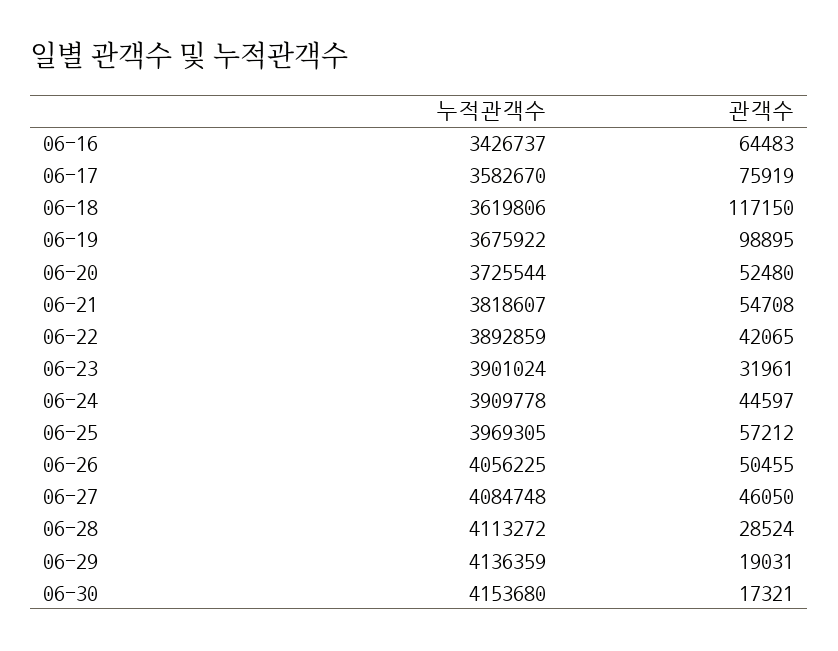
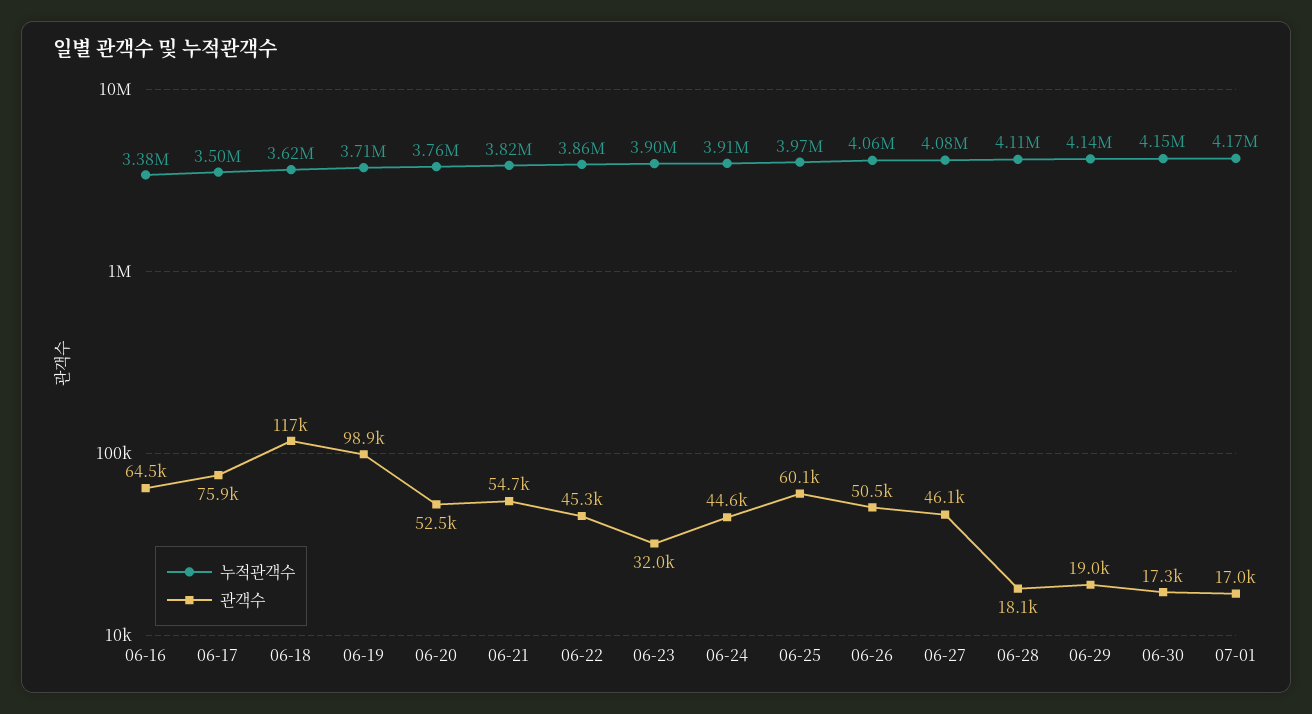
  {
    "누적관객수": {
-     "06-16": 3426737,
+     "06-16": 3380000,
-     "06-17": 3582670,
+     "06-17": 3500000,
      "06-18": 3619806,
-     "06-19": 3675922,
+     "06-19": 3710000,
-     "06-20": 3725544,
+     "06-20": 3760000,
      "06-21": 3818607,
-     "06-22": 3892859,
+     "06-22": 3860000,
      "06-23": 3901024,
      "06-24": 3909778,
      "06-25": 3969305,
      "06-26": 4056225,
      "06-27": 4084748,
      "06-28": 4113272,
      "06-29": 4136359,
-     "06-30": 4153680
+     "06-30": 4153680,
+     "07-01": 4170000
    },
    "관객수": {
      "06-16": 64483,
      "06-17": 75919,
      "06-18": 117150,
      "06-19": 98895,
      "06-20": 52480,
      "06-21": 54708,
-     "06-22": 42065,
+     "06-22": 45300,
      "06-23": 31961,
      "06-24": 44597,
-     "06-25": 57212,
+     "06-25": 60100,
      "06-26": 50455,
      "06-27": 46050,
-     "06-28": 28524,
+     "06-28": 18100,
      "06-29": 19031,
-     "06-30": 17321
+     "06-30": 17321,
+     "07-01": 17000
    }
  }

